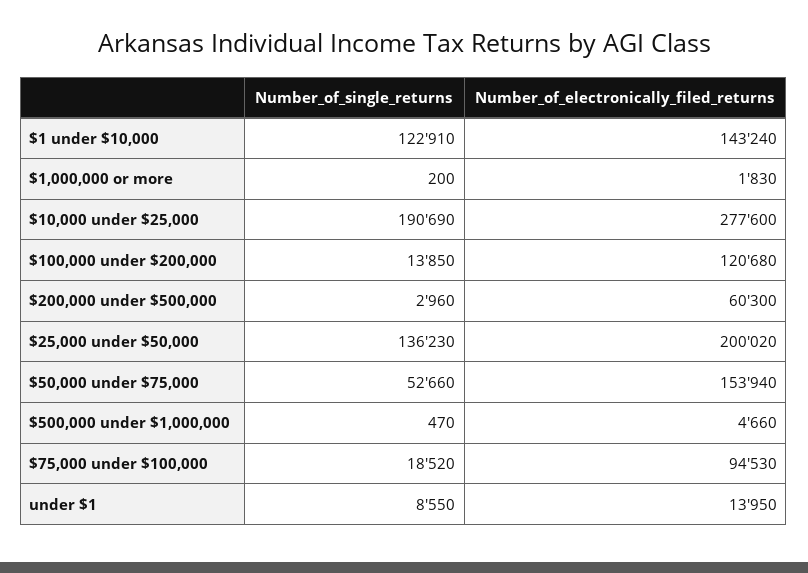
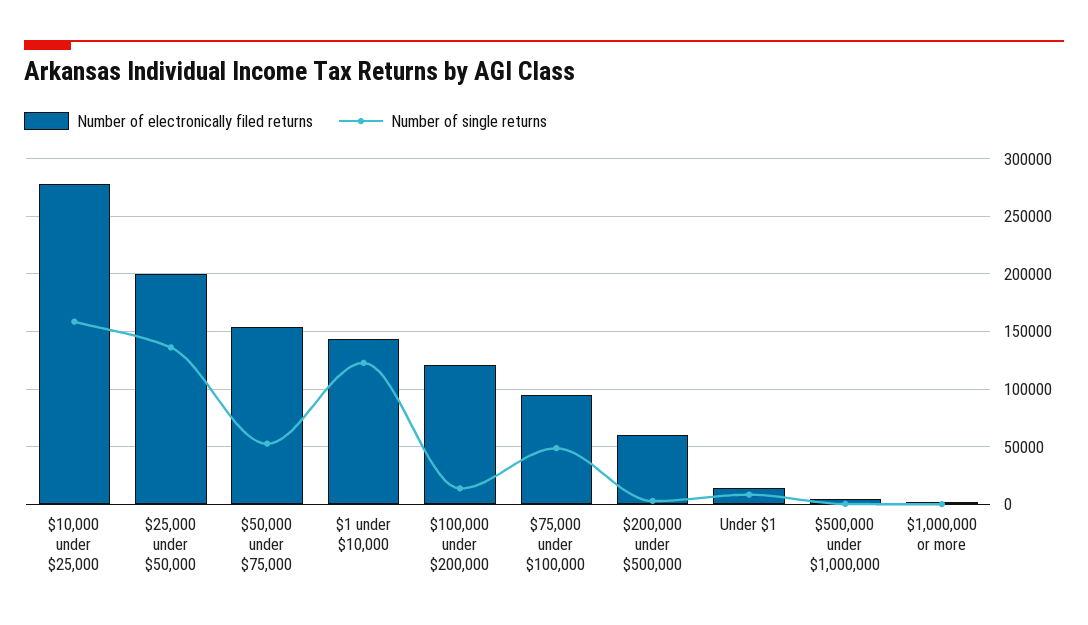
  {
    "Number_of_single_returns": {
      "$1 under $10,000": 122910,
      "$1,000,000 or more": 200,
-     "$10,000 under $25,000": 190690,
+     "$10,000 under $25,000": 160000,
      "$100,000 under $200,000": 13850,
      "$200,000 under $500,000": 2960,
      "$25,000 under $50,000": 136230,
      "$50,000 under $75,000": 52660,
      "$500,000 under $1,000,000": 470,
-     "$75,000 under $100,000": 18520,
+     "$75,000 under $100,000": 50000,
      "under $1": 8550
    },
    "Number_of_electronically_filed_returns": {
      "$1 under $10,000": 143240,
      "$1,000,000 or more": 1830,
      "$10,000 under $25,000": 277600,
      "$100,000 under $200,000": 120680,
      "$200,000 under $500,000": 60300,
      "$25,000 under $50,000": 200020,
      "$50,000 under $75,000": 153940,
      "$500,000 under $1,000,000": 4660,
      "$75,000 under $100,000": 94530,
      "under $1": 13950
    }
  }

